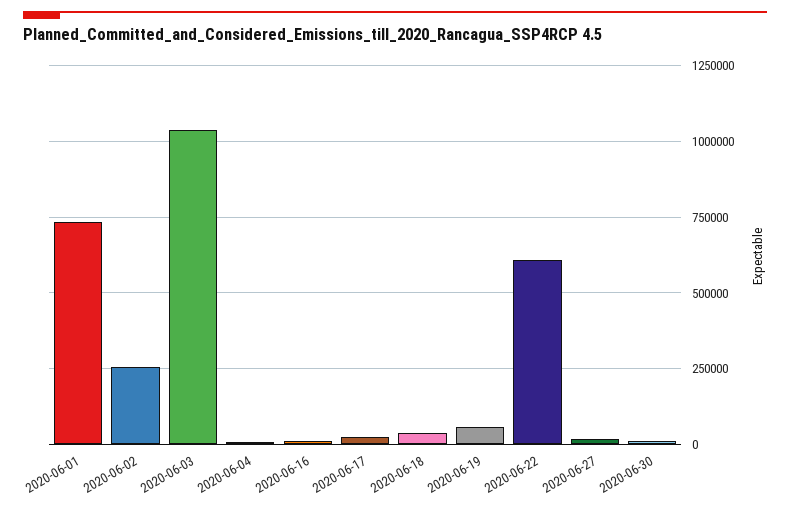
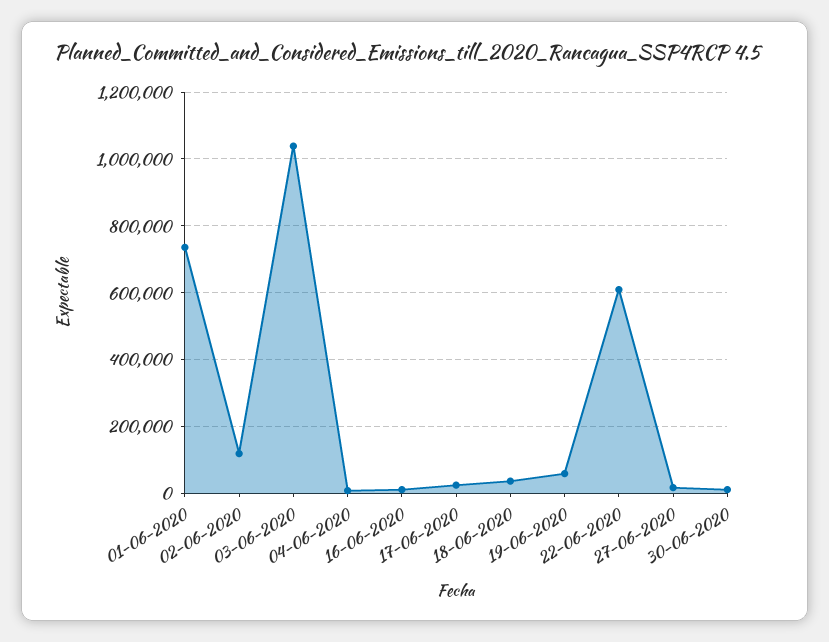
  {
    "2020-06-01": 740000,
-   "2020-06-02": 250000,
+   "2020-06-02": 120000,
    "2020-06-03": 1040000,
    "2020-06-04": 0,
    "2020-06-16": 20000,
    "2020-06-17": 20000,
    "2020-06-18": 40000,
    "2020-06-19": 60000,
    "2020-06-22": 600000,
    "2020-06-27": 20000,
    "2020-06-30": 20000
  }

